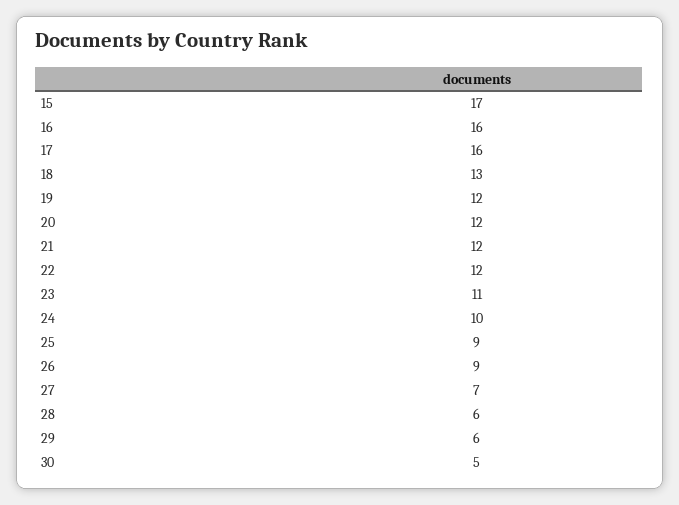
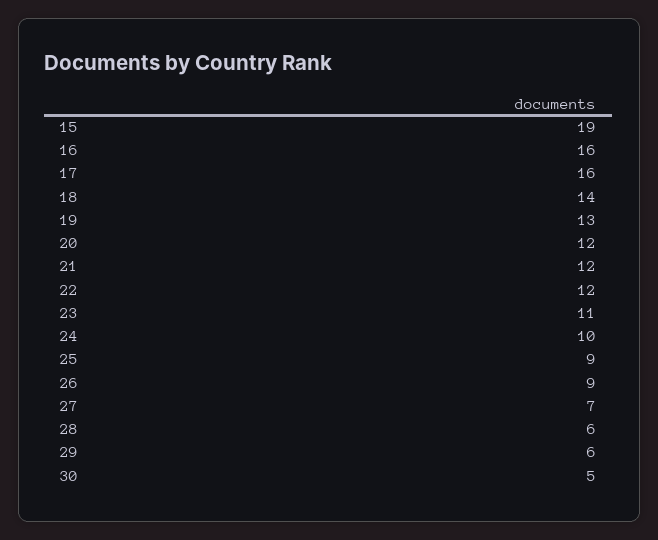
  {
-   "15": 17,
+   "15": 19,
    "16": 16,
    "17": 16,
-   "18": 13,
+   "18": 14,
-   "19": 12,
+   "19": 13,
    "20": 12,
    "21": 12,
    "22": 12,
    "23": 11,
    "24": 10,
    "25": 9,
    "26": 9,
    "27": 7,
    "28": 6,
    "29": 6,
    "30": 5
  }

